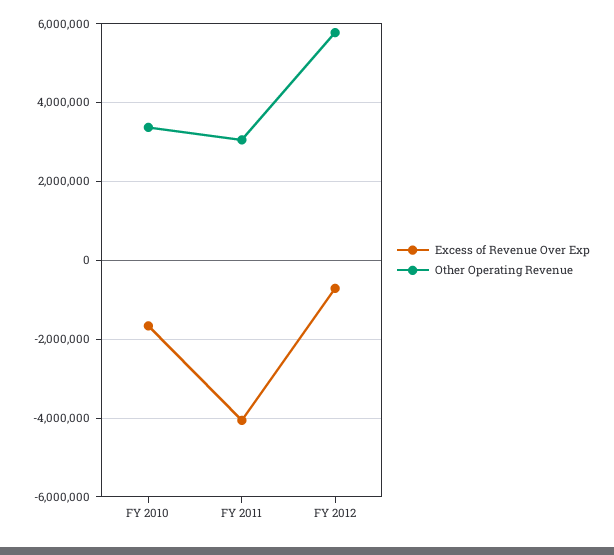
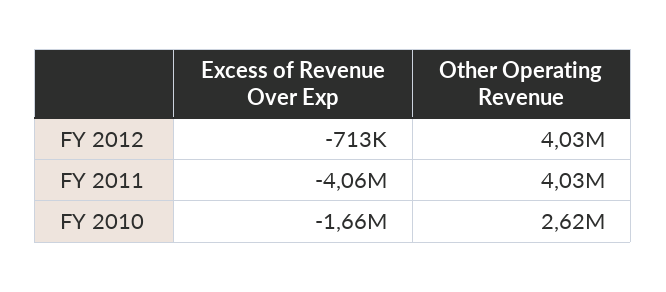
  {
    "Excess of Revenue Over Exp": {
      "FY 2010": -1660000,
      "FY 2011": -4060000,
      "FY 2012": -713000
    },
    "Other Operating Revenue": {
-     "FY 2010": 3400000,
+     "FY 2010": 2620000,
-     "FY 2011": 3000000,
+     "FY 2011": 4030000,
-     "FY 2012": 5800000
+     "FY 2012": 4030000
    }
  }

